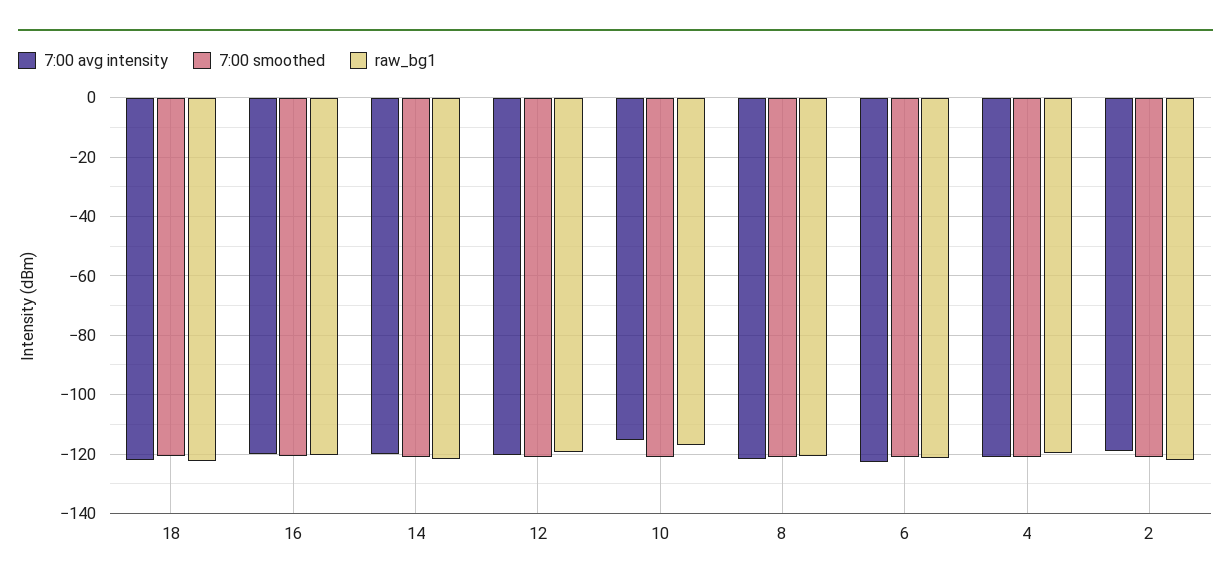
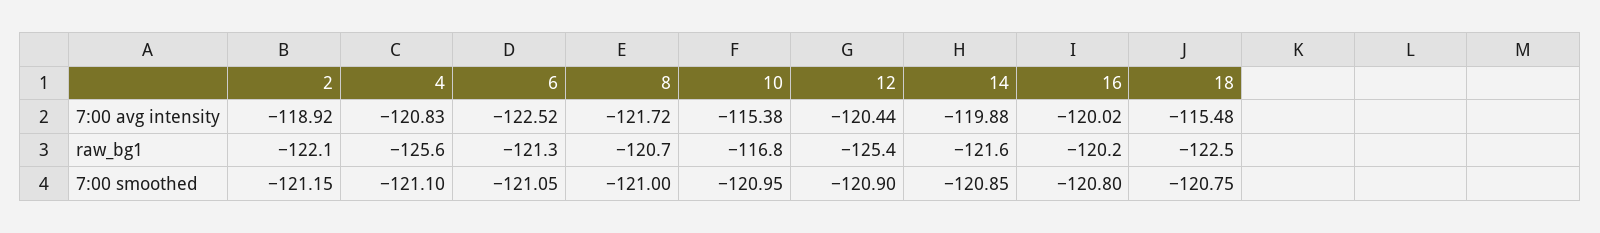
  {
    "7:00 avg intensity": {
-     "18": -122.5,
+     "18": -115.48,
      "16": -120.02,
      "14": -119.88,
      "12": -120.44,
      "10": -115.38,
      "8": -121.72,
      "6": -122.52,
      "4": -120.83,
      "2": -118.92
    },
    "7:00 smoothed": {
      "18": -120.75,
      "16": -120.8,
      "14": -120.85,
      "12": -120.9,
      "10": -120.95,
      "8": -121,
      "6": -121.05,
      "4": -121.1,
      "2": -121.15
    },
    "raw_bg1": {
      "18": -122.5,
      "16": -120.2,
      "14": -121.6,
-     "12": -120,
+     "12": -125.4,
      "10": -116.8,
      "8": -120.7,
      "6": -121.3,
-     "4": -120,
+     "4": -125.6,
      "2": -122.1
    }
  }

